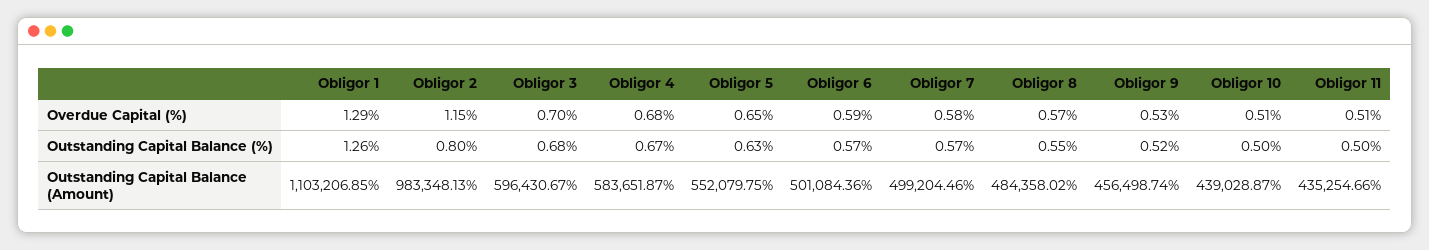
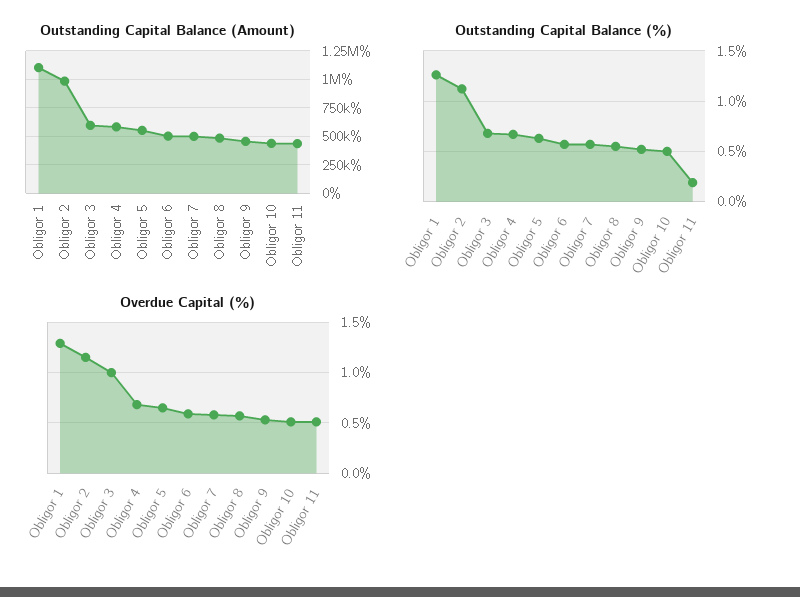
  {
    "Overdue Capital (%)": {
      "Obligor 1": 1.29,
      "Obligor 2": 1.15,
-     "Obligor 3": 0.7,
+     "Obligor 3": 1,
      "Obligor 4": 0.68,
      "Obligor 5": 0.65,
      "Obligor 6": 0.59,
      "Obligor 7": 0.58,
      "Obligor 8": 0.57,
      "Obligor 9": 0.53,
      "Obligor 10": 0.51,
      "Obligor 11": 0.51
    },
    "Outstanding Capital Balance (%)": {
      "Obligor 1": 1.26,
-     "Obligor 2": 0.8,
+     "Obligor 2": 1.1,
      "Obligor 3": 0.68,
      "Obligor 4": 0.67,
      "Obligor 5": 0.63,
      "Obligor 6": 0.57,
      "Obligor 7": 0.57,
      "Obligor 8": 0.55,
      "Obligor 9": 0.52,
      "Obligor 10": 0.5,
-     "Obligor 11": 0.5
+     "Obligor 11": 0.2
    },
    "Outstanding Capital Balance (Amount)": {
      "Obligor 1": 1103206.85,
      "Obligor 2": 983348.13,
      "Obligor 3": 596430.67,
      "Obligor 4": 583651.87,
      "Obligor 5": 552079.75,
      "Obligor 6": 501084.36,
      "Obligor 7": 499204.46,
      "Obligor 8": 484358.02,
      "Obligor 9": 456498.74,
      "Obligor 10": 439028.87,
      "Obligor 11": 435254.66
    }
  }

